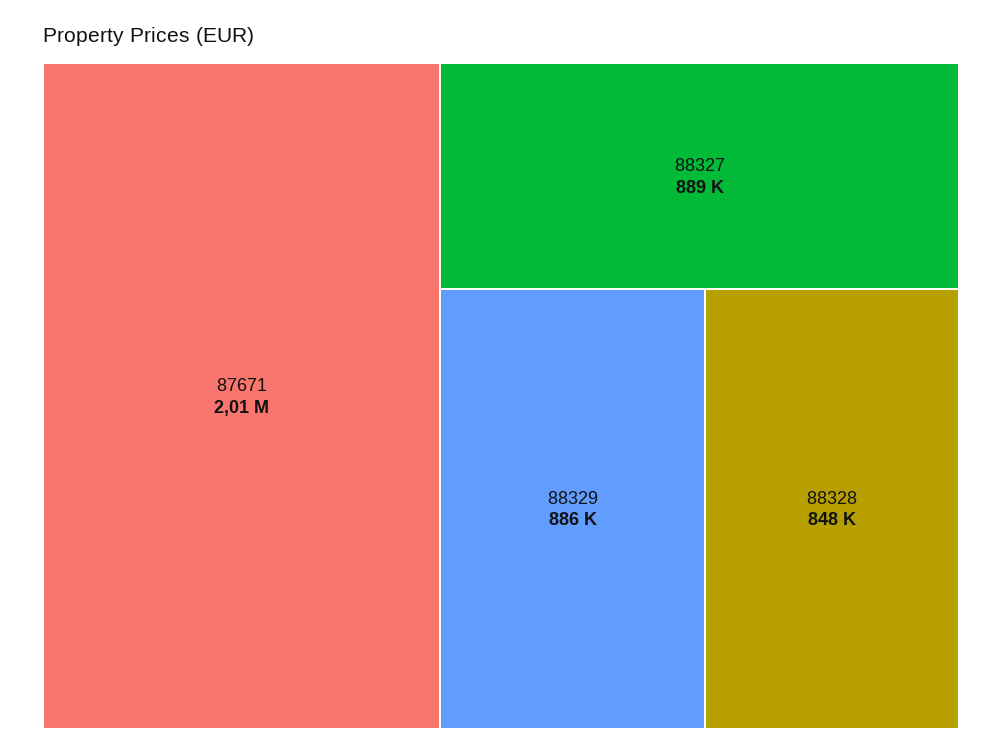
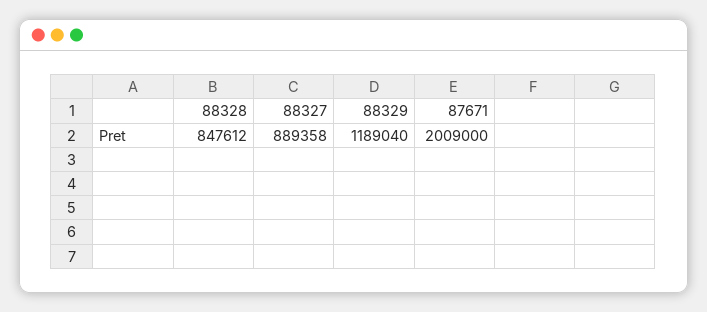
  {
    "87671": 2009000,
    "88327": 889358,
-   "88329": 886000,
+   "88329": 1189040,
    "88328": 847612
  }

